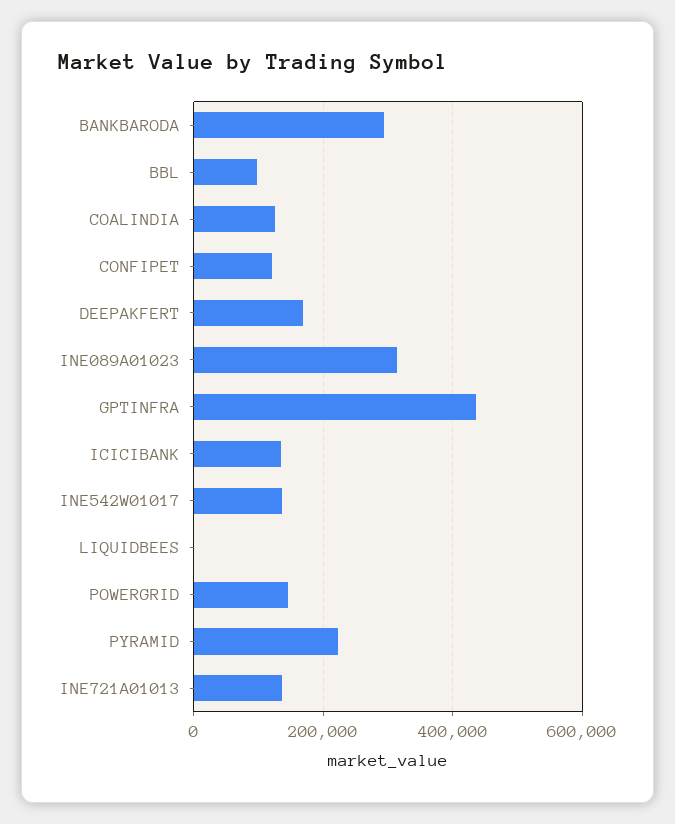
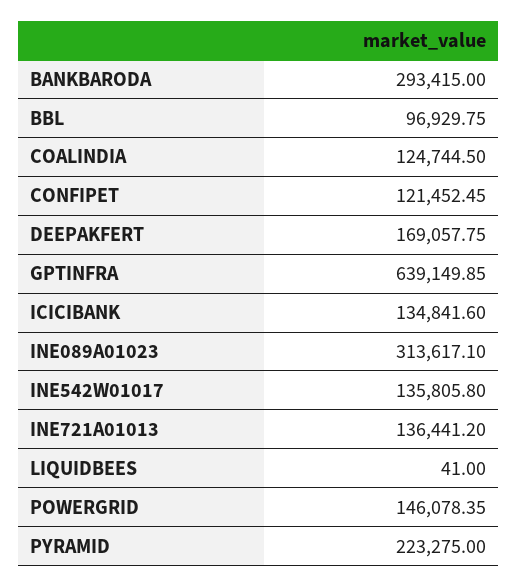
  {
    "BANKBARODA": 293415,
    "BBL": 96929.75,
    "COALINDIA": 124744.5,
    "CONFIPET": 121452.45,
    "DEEPAKFERT": 169057.75,
    "INE089A01023": 313617.1,
-   "GPTINFRA": 440000,
+   "GPTINFRA": 639149.85,
    "ICICIBANK": 134841.6,
    "INE542W01017": 135805.8,
    "LIQUIDBEES": 41,
    "POWERGRID": 146078.35,
    "PYRAMID": 223275,
    "INE721A01013": 136441.2
  }

